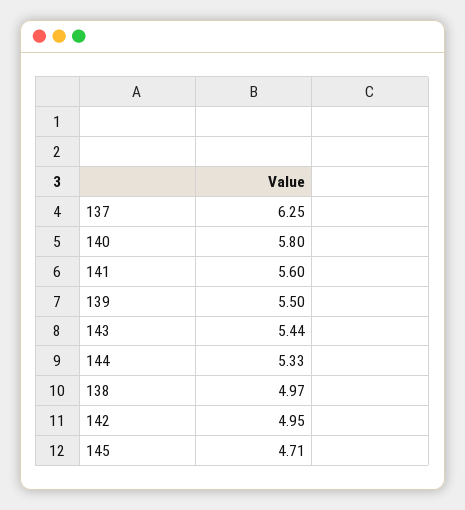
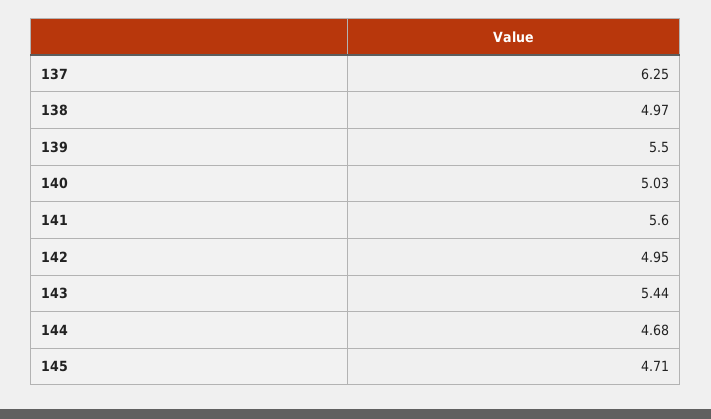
  {
    "137": 6.25,
-   "140": 5.8,
+   "140": 5.03,
    "141": 5.6,
    "139": 5.5,
    "143": 5.44,
-   "144": 5.33,
+   "144": 4.68,
    "138": 4.97,
    "142": 4.95,
    "145": 4.71
  }

